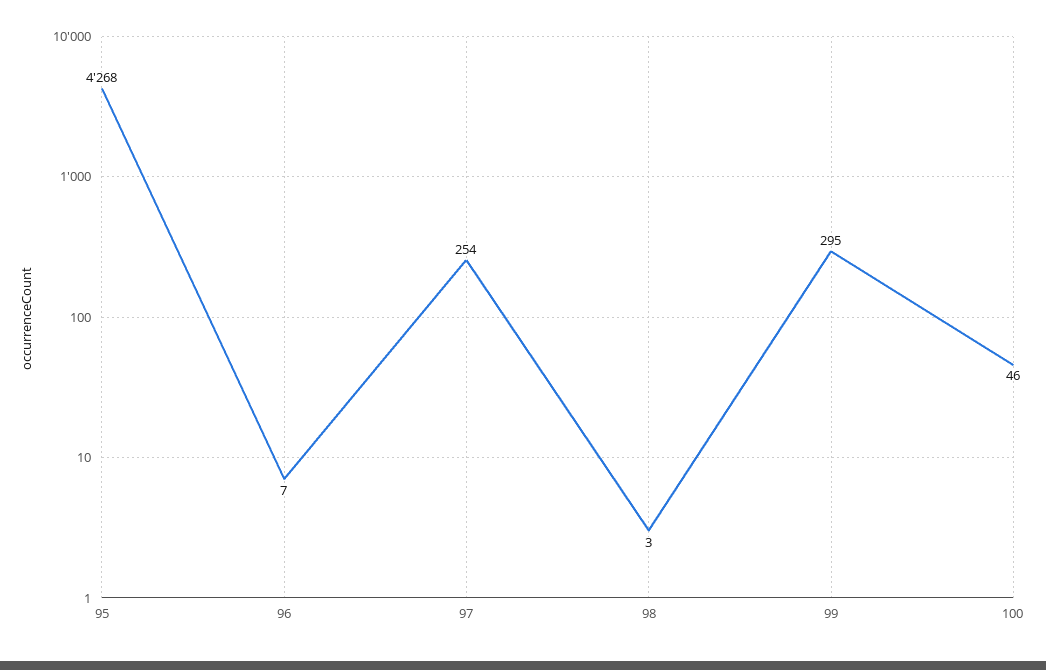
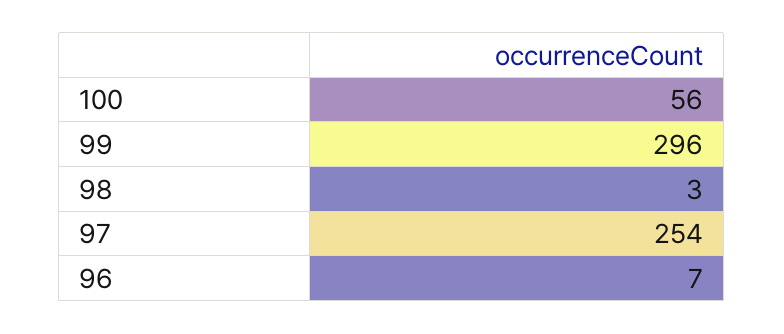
  {
-   "95": 4268,
    "96": 7,
    "97": 254,
    "98": 3,
-   "99": 295,
+   "99": 296,
-   "100": 46
+   "100": 56
  }

